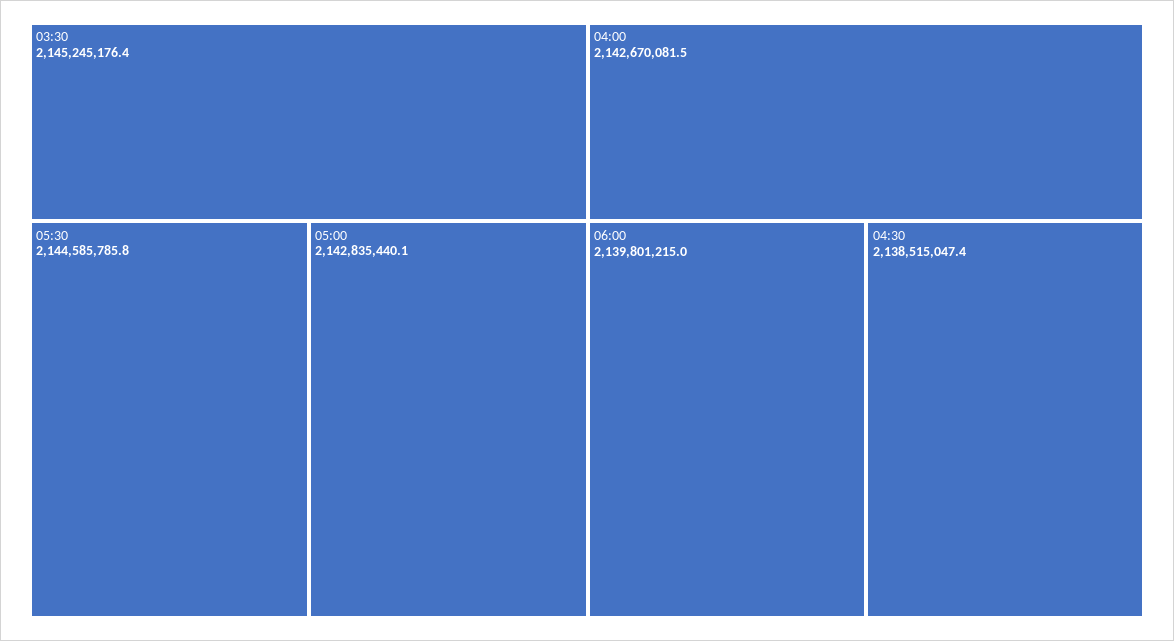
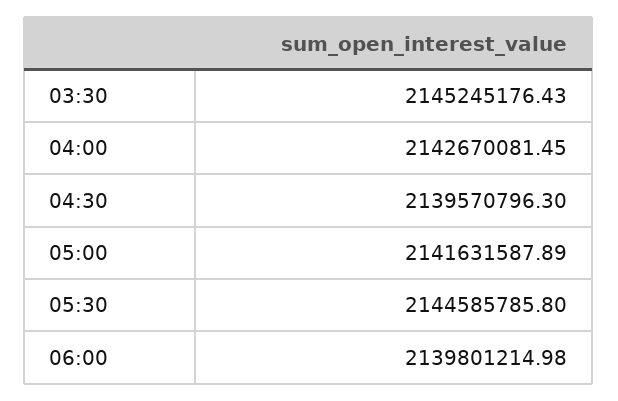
  {
    "03:30": 2145245176.43,
    "05:30": 2144585785.8,
-   "05:00": 2142835440.1,
+   "05:00": 2141631587.89,
    "04:00": 2142670081.45,
    "06:00": 2139801214.98,
-   "04:30": 2138515047.4
+   "04:30": 2139570796.3
  }

